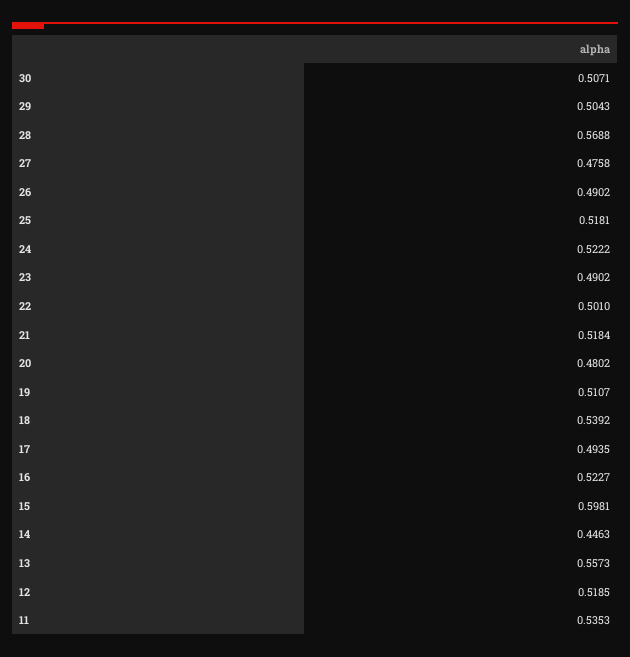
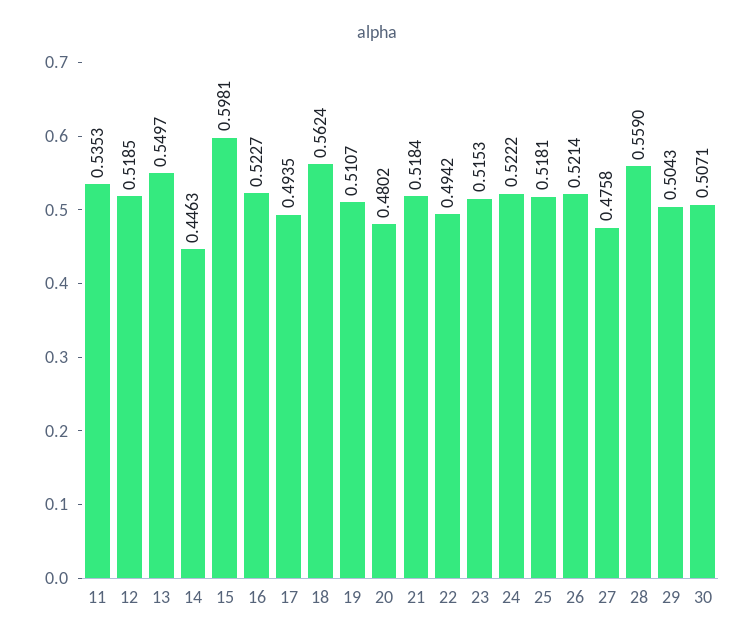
  {
    "30": 0.5071,
    "29": 0.5043,
-   "28": 0.5688,
+   "28": 0.559,
    "27": 0.4758,
-   "26": 0.4902,
+   "26": 0.5214,
    "25": 0.5181,
    "24": 0.5222,
-   "23": 0.4902,
+   "23": 0.5153,
-   "22": 0.501,
+   "22": 0.4942,
    "21": 0.5184,
    "20": 0.4802,
    "19": 0.5107,
-   "18": 0.5392,
+   "18": 0.5624,
    "17": 0.4935,
    "16": 0.5227,
    "15": 0.5981,
    "14": 0.4463,
-   "13": 0.5573,
+   "13": 0.5497,
    "12": 0.5185,
    "11": 0.5353
  }

